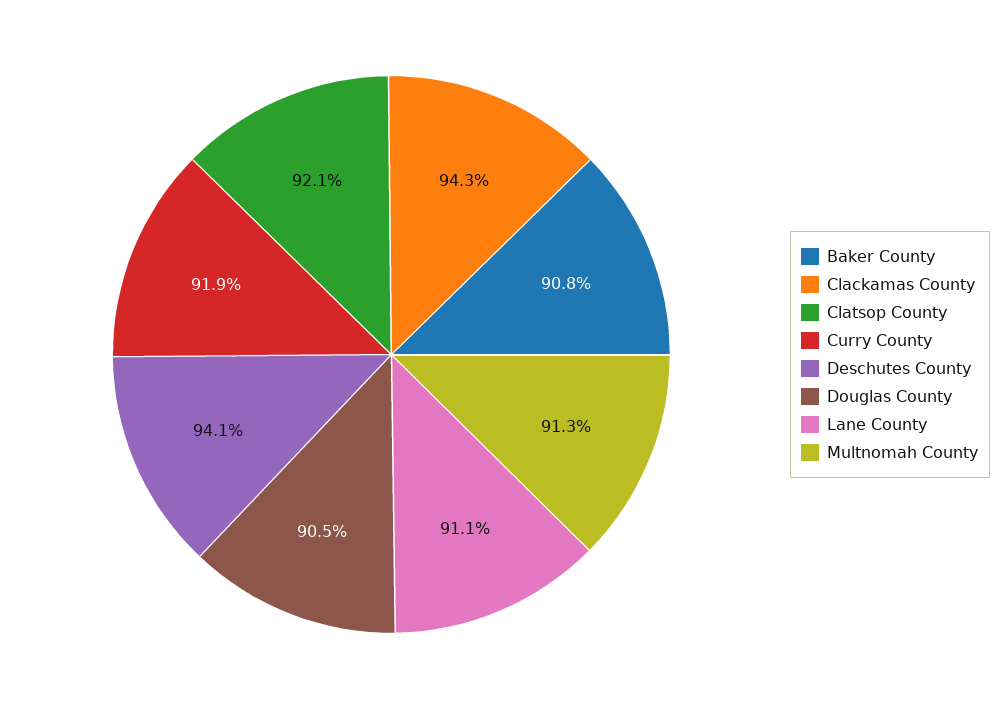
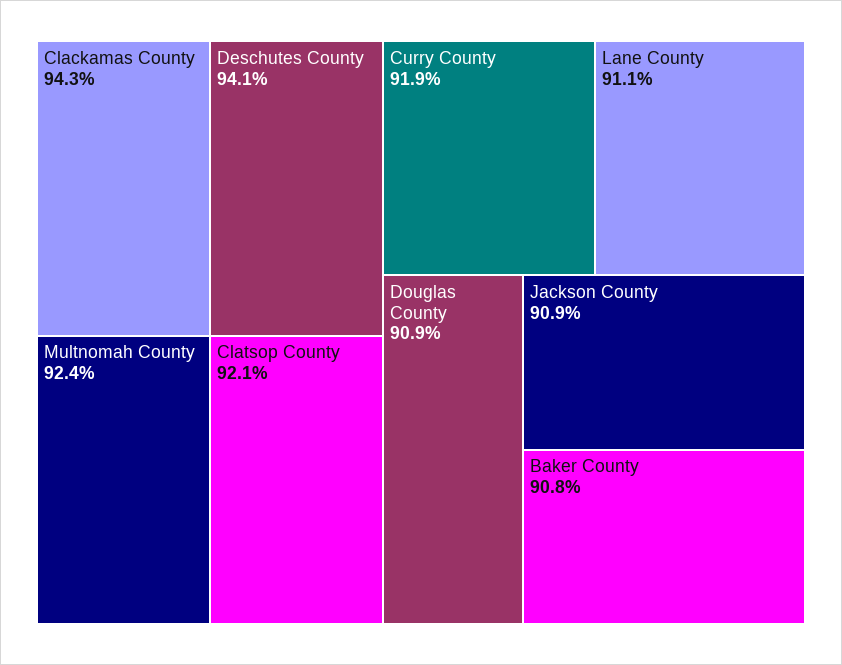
  {
    "Baker County": 90.8,
    "Clackamas County": 94.3,
    "Clatsop County": 92.1,
    "Curry County": 91.9,
    "Deschutes County": 94.1,
-   "Douglas County": 90.5,
+   "Douglas County": 90.9,
    "Lane County": 91.1,
-   "Multnomah County": 91.3
+   "Multnomah County": 92.4,
+   "Jackson County": 90.9
  }

